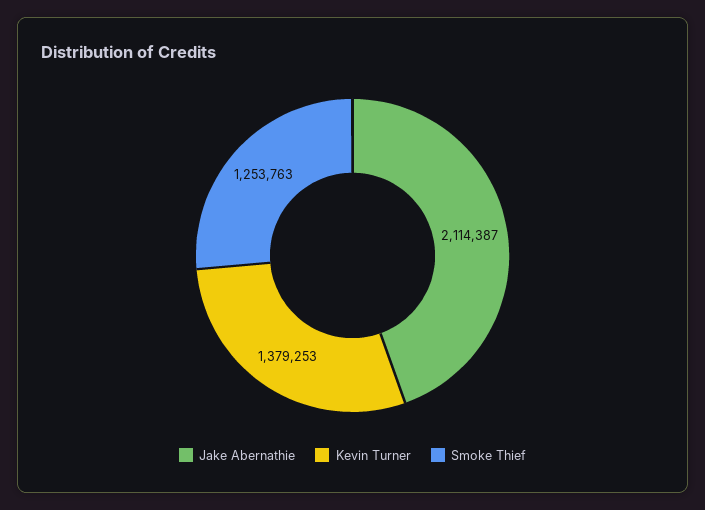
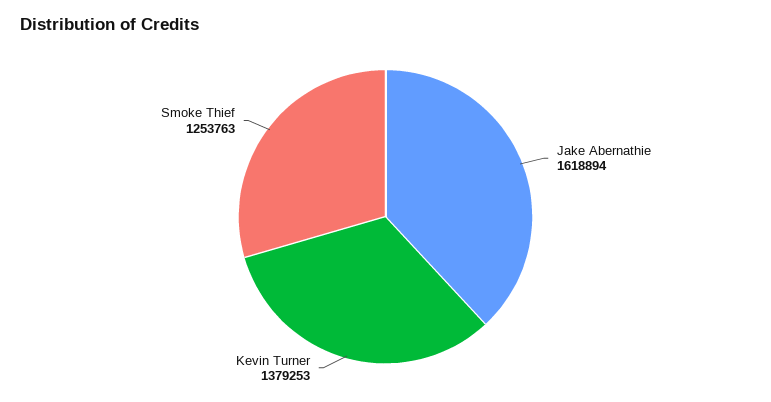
  {
-   "Jake Abernathie": 2114387,
+   "Jake Abernathie": 1618894,
    "Kevin Turner": 1379253,
    "Smoke Thief": 1253763
  }

